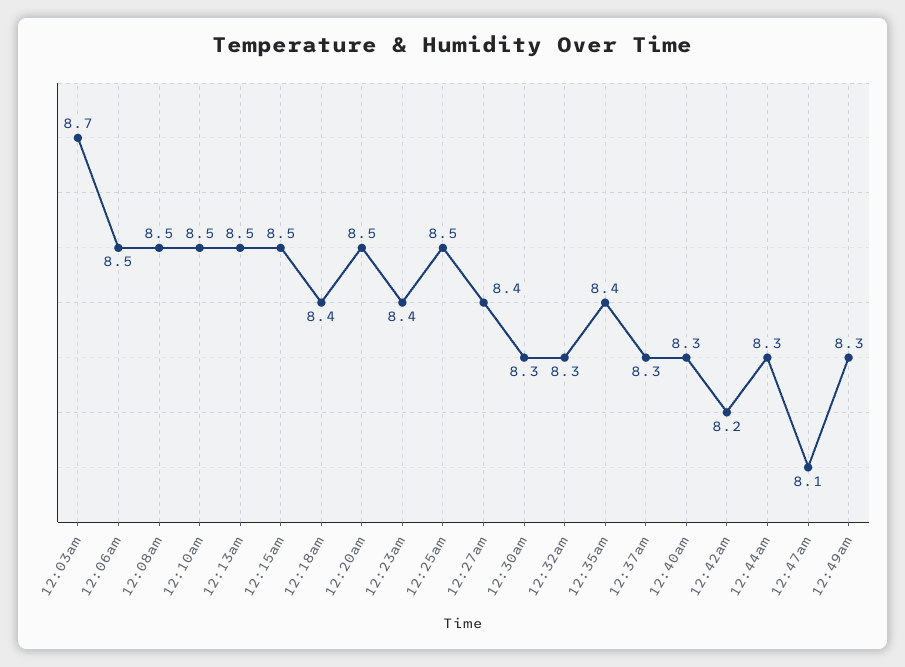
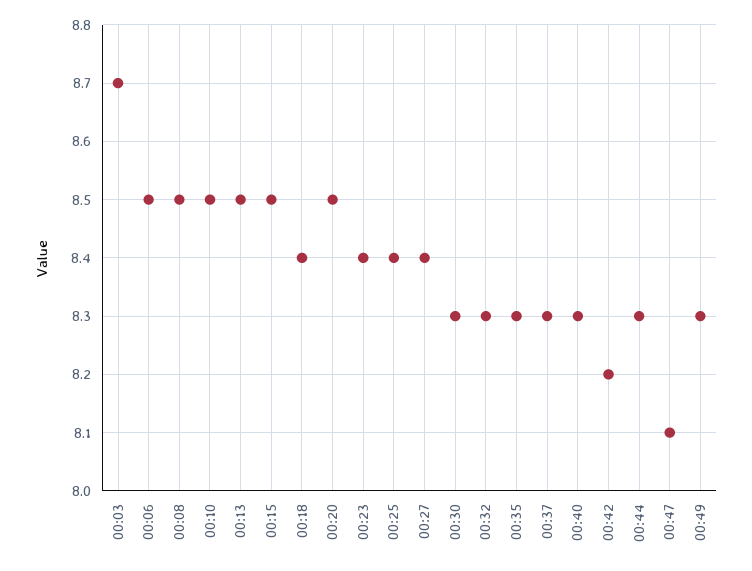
  {
    "12:03am": 8.7,
    "12:06am": 8.5,
    "12:08am": 8.5,
    "12:10am": 8.5,
    "12:13am": 8.5,
    "12:15am": 8.5,
    "12:18am": 8.4,
    "12:20am": 8.5,
    "12:23am": 8.4,
-   "12:25am": 8.5,
+   "12:25am": 8.4,
    "12:27am": 8.4,
    "12:30am": 8.3,
    "12:32am": 8.3,
-   "12:35am": 8.4,
+   "12:35am": 8.3,
    "12:37am": 8.3,
    "12:40am": 8.3,
    "12:42am": 8.2,
    "12:44am": 8.3,
    "12:47am": 8.1,
    "12:49am": 8.3
  }

